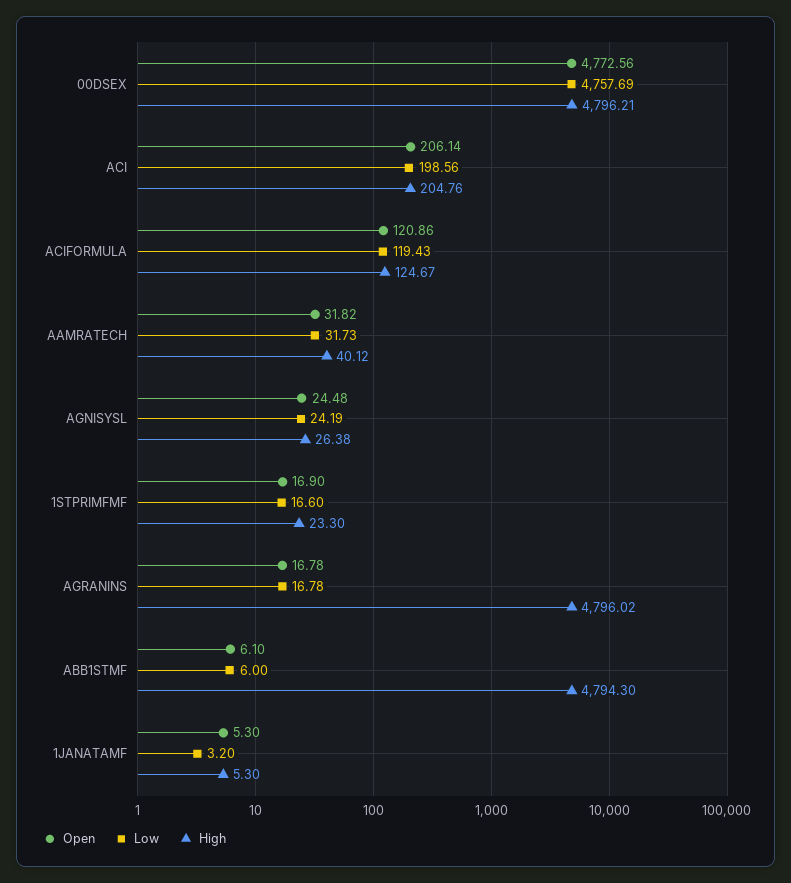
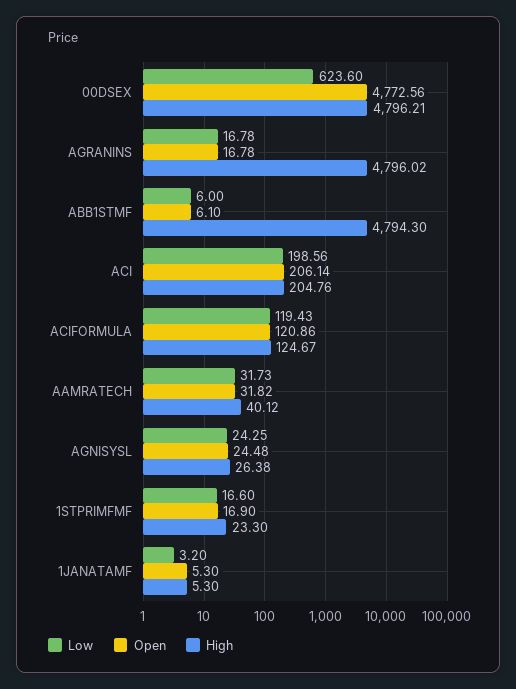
  {
    "Open": {
      "00DSEX": 4772.56,
      "ACI": 206.14,
      "ACIFORMULA": 120.86,
      "AAMRATECH": 31.82,
      "AGNISYSL": 24.48,
      "1STPRIMFMF": 16.9,
      "AGRANINS": 16.78,
      "ABB1STMF": 6.1,
      "1JANATAMF": 5.3
    },
    "Low": {
-     "00DSEX": 4757.69,
+     "00DSEX": 623.6,
      "ACI": 198.56,
      "ACIFORMULA": 119.43,
      "AAMRATECH": 31.73,
-     "AGNISYSL": 24.19,
+     "AGNISYSL": 24.25,
      "1STPRIMFMF": 16.6,
      "AGRANINS": 16.78,
      "ABB1STMF": 6,
      "1JANATAMF": 3.2
    },
    "High": {
      "00DSEX": 4796.21,
      "ACI": 204.76,
      "ACIFORMULA": 124.67,
      "AAMRATECH": 40.12,
      "AGNISYSL": 26.38,
      "1STPRIMFMF": 23.3,
      "AGRANINS": 4796.02,
      "ABB1STMF": 4794.3,
      "1JANATAMF": 5.3
    }
  }

